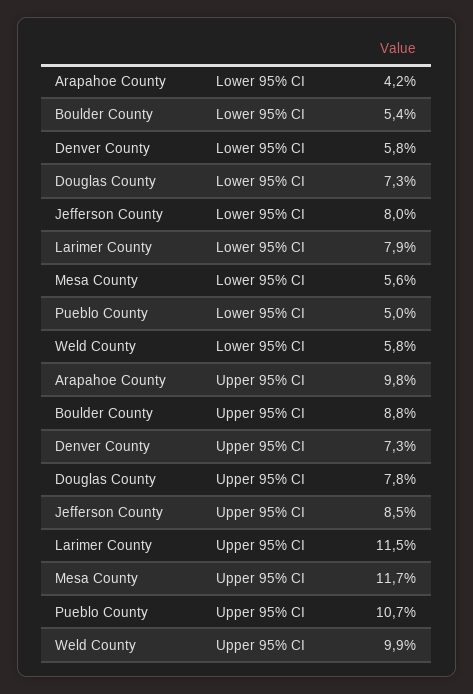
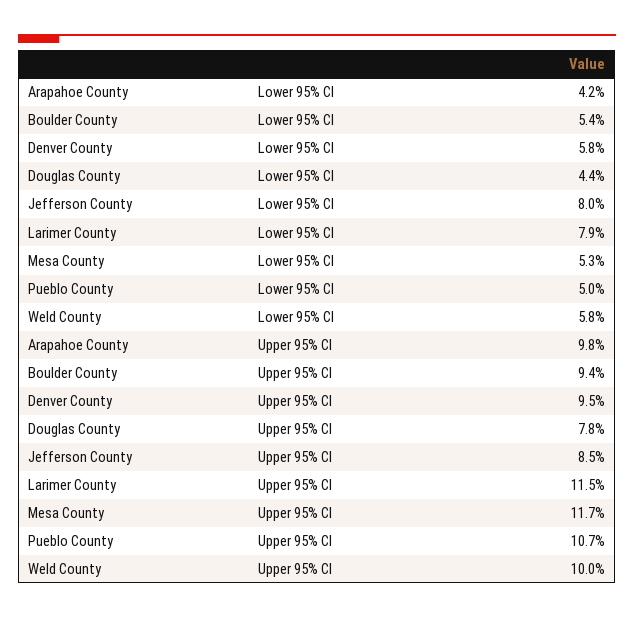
  {
    "Arapahoe County": {
      "Lower 95% CI": 4.2,
      "Upper 95% CI": 9.8
    },
    "Boulder County": {
      "Lower 95% CI": 5.4,
-     "Upper 95% CI": 8.8
+     "Upper 95% CI": 9.4
    },
    "Denver County": {
      "Lower 95% CI": 5.8,
-     "Upper 95% CI": 7.3
+     "Upper 95% CI": 9.5
    },
    "Douglas County": {
-     "Lower 95% CI": 7.3,
+     "Lower 95% CI": 4.4,
      "Upper 95% CI": 7.8
    },
    "Jefferson County": {
      "Lower 95% CI": 8,
      "Upper 95% CI": 8.5
    },
    "Larimer County": {
      "Lower 95% CI": 7.9,
      "Upper 95% CI": 11.5
    },
    "Mesa County": {
-     "Lower 95% CI": 5.6,
+     "Lower 95% CI": 5.3,
      "Upper 95% CI": 11.7
    },
    "Pueblo County": {
      "Lower 95% CI": 5,
      "Upper 95% CI": 10.7
    },
    "Weld County": {
      "Lower 95% CI": 5.8,
-     "Upper 95% CI": 9.9
+     "Upper 95% CI": 10
    }
  }

